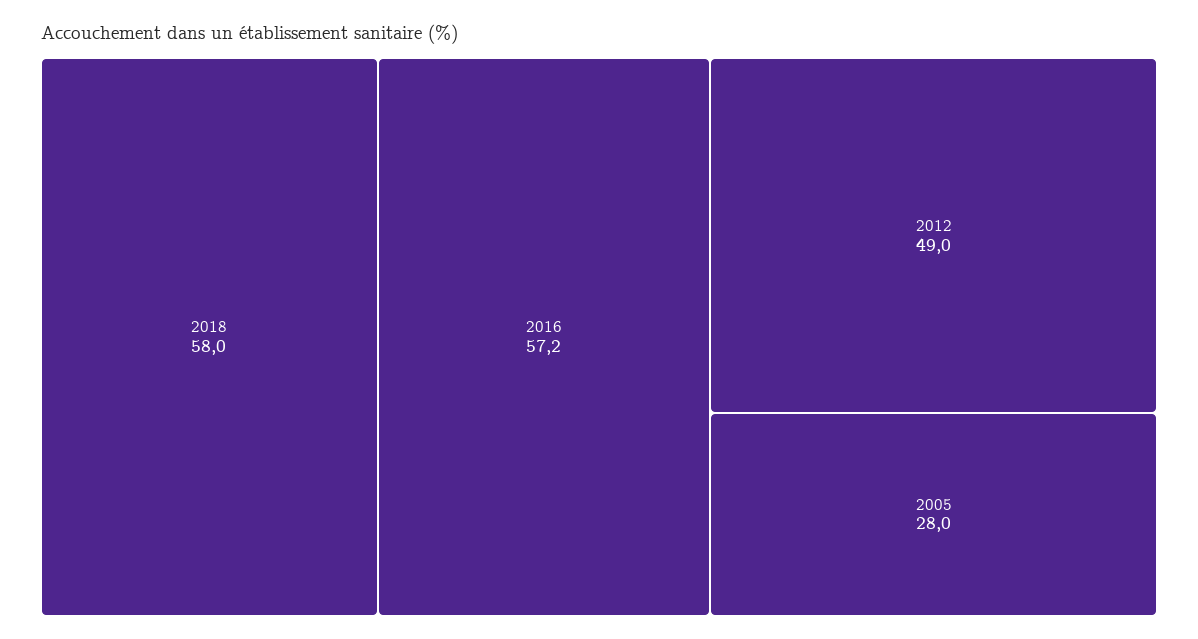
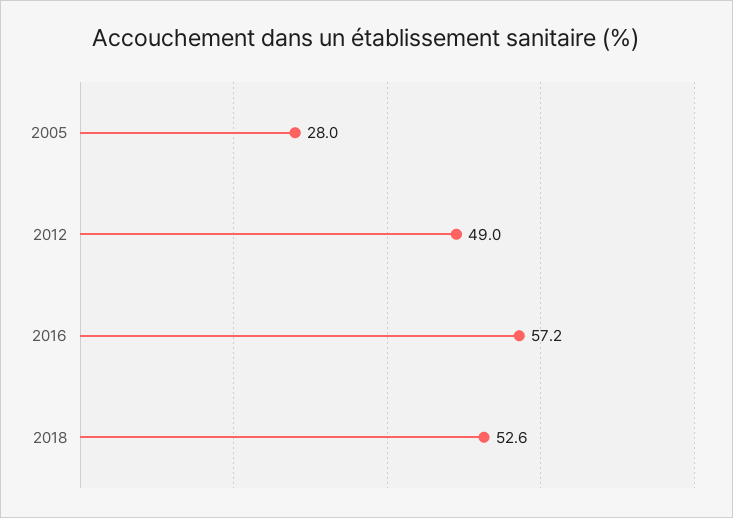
  {
-   "2018": 58,
+   "2018": 52.6,
    "2016": 57.2,
    "2012": 49,
    "2005": 28
  }

